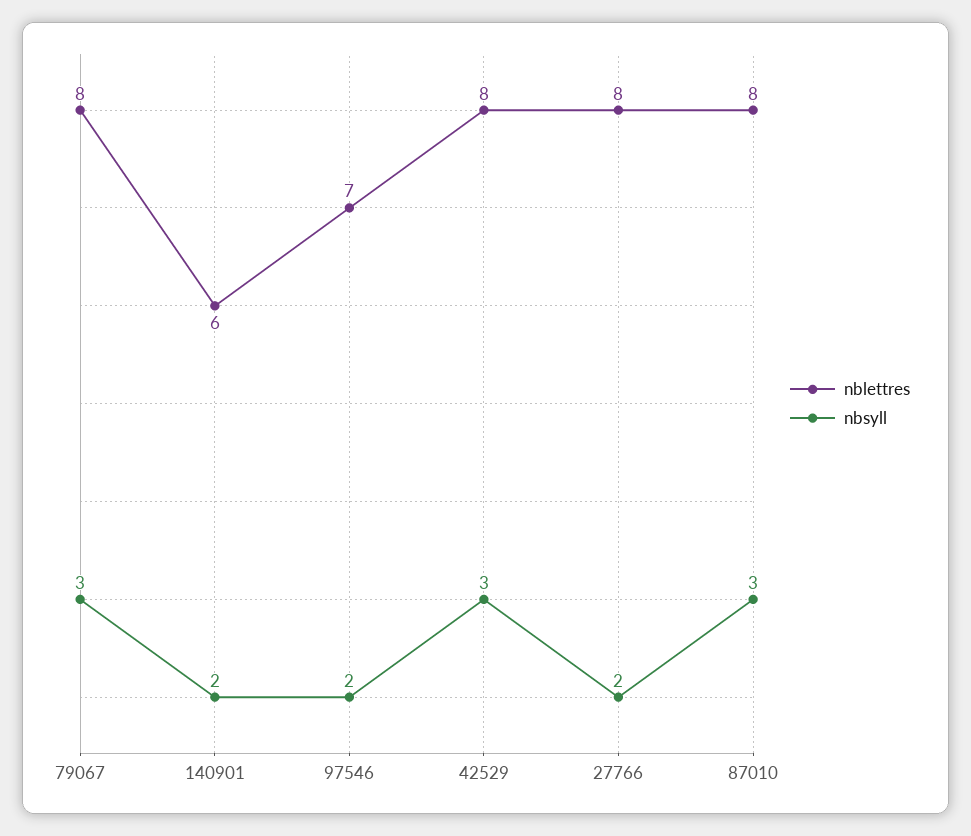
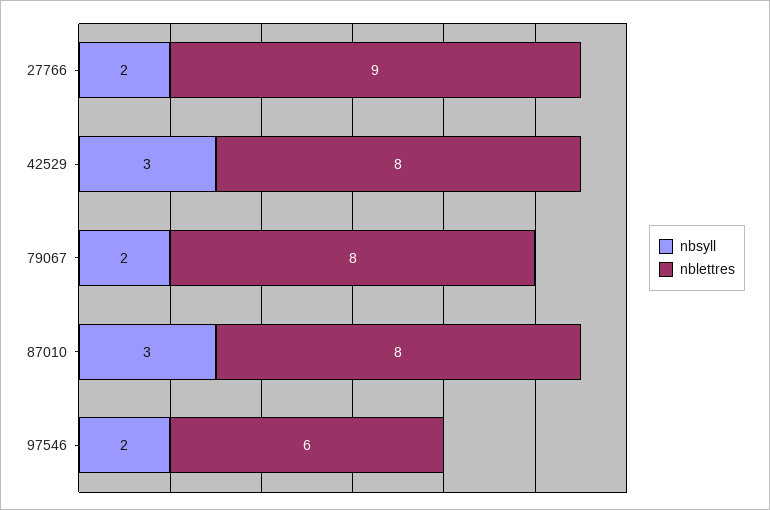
  {
    "nblettres": {
      "79067": 8,
-     "140901": 6,
-     "97546": 7,
+     "97546": 6,
      "42529": 8,
-     "27766": 8,
+     "27766": 9,
      "87010": 8
    },
    "nbsyll": {
-     "79067": 3,
+     "79067": 2,
-     "140901": 2,
      "97546": 2,
      "42529": 3,
      "27766": 2,
      "87010": 3
    }
  }

